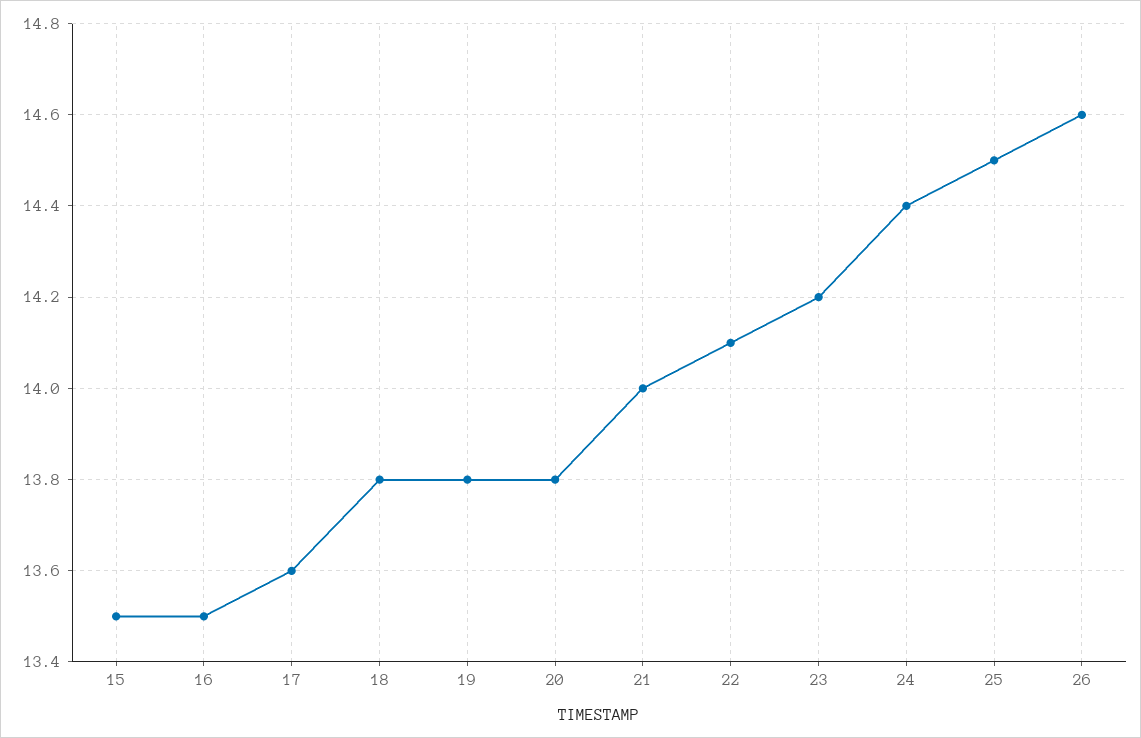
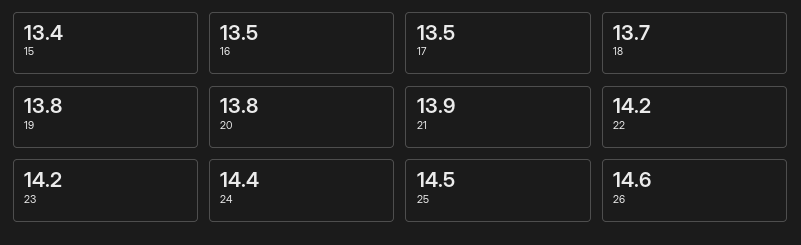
  {
-   "15": 13.5,
+   "15": 13.4,
    "16": 13.5,
-   "17": 13.6,
+   "17": 13.5,
-   "18": 13.8,
+   "18": 13.7,
    "19": 13.8,
    "20": 13.8,
-   "21": 14,
+   "21": 13.9,
-   "22": 14.1,
+   "22": 14.2,
    "23": 14.2,
    "24": 14.4,
    "25": 14.5,
    "26": 14.6
  }

